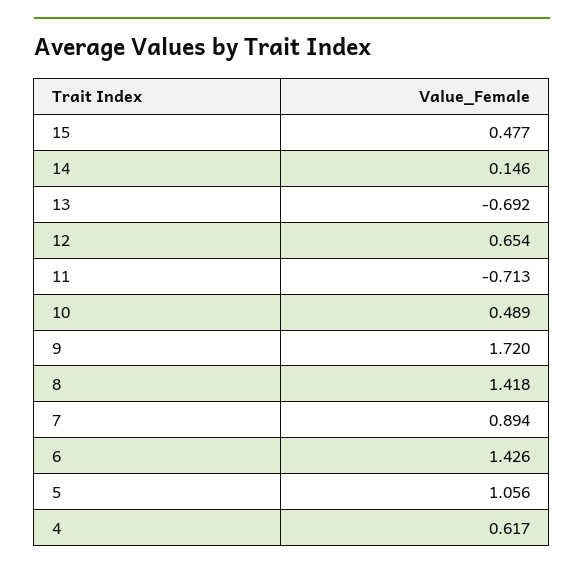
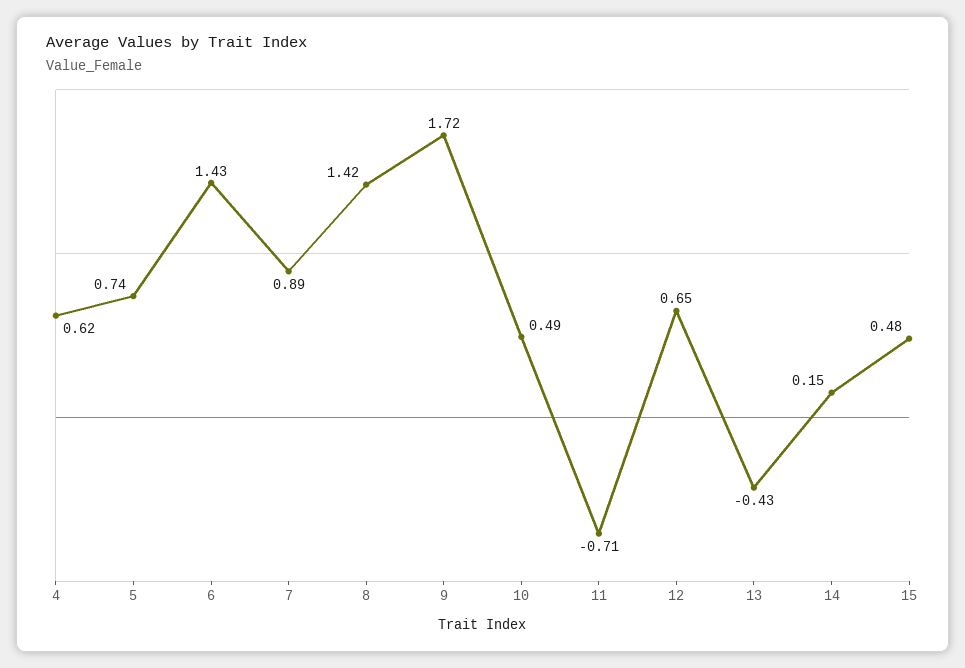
  {
    "15": 0.477,
    "14": 0.146,
-   "13": -0.692,
+   "13": -0.43,
    "12": 0.654,
    "11": -0.713,
    "10": 0.489,
    "9": 1.72,
    "8": 1.418,
    "7": 0.894,
    "6": 1.426,
-   "5": 1.056,
+   "5": 0.74,
    "4": 0.617
  }

